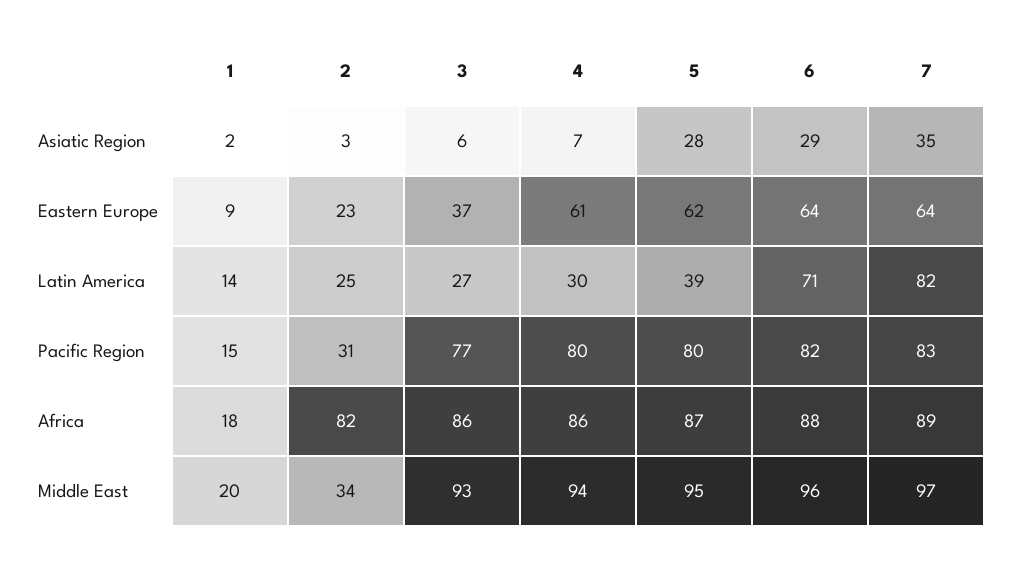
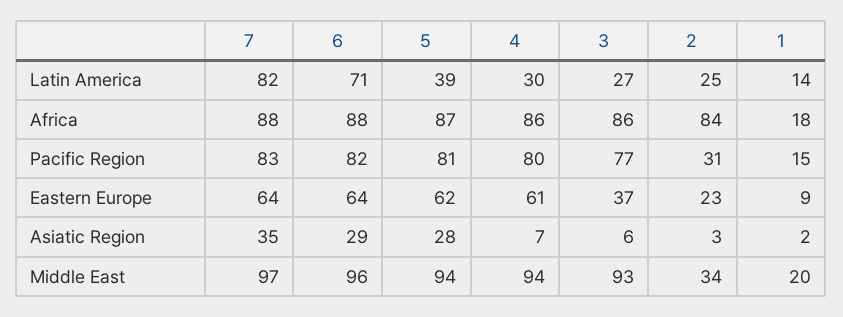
  {
    "1": {
      "Asiatic Region": 2,
      "Eastern Europe": 9,
      "Latin America": 14,
      "Pacific Region": 15,
      "Africa": 18,
      "Middle East": 20
    },
    "2": {
      "Asiatic Region": 3,
      "Eastern Europe": 23,
      "Latin America": 25,
      "Pacific Region": 31,
-     "Africa": 82,
+     "Africa": 84,
      "Middle East": 34
    },
    "3": {
      "Asiatic Region": 6,
      "Eastern Europe": 37,
      "Latin America": 27,
      "Pacific Region": 77,
      "Africa": 86,
      "Middle East": 93
    },
    "4": {
      "Asiatic Region": 7,
      "Eastern Europe": 61,
      "Latin America": 30,
      "Pacific Region": 80,
      "Africa": 86,
      "Middle East": 94
    },
    "5": {
      "Asiatic Region": 28,
      "Eastern Europe": 62,
      "Latin America": 39,
-     "Pacific Region": 80,
+     "Pacific Region": 81,
      "Africa": 87,
-     "Middle East": 95
+     "Middle East": 94
    },
    "6": {
      "Asiatic Region": 29,
      "Eastern Europe": 64,
      "Latin America": 71,
      "Pacific Region": 82,
      "Africa": 88,
      "Middle East": 96
    },
    "7": {
      "Asiatic Region": 35,
      "Eastern Europe": 64,
      "Latin America": 82,
      "Pacific Region": 83,
-     "Africa": 89,
+     "Africa": 88,
      "Middle East": 97
    }
  }

